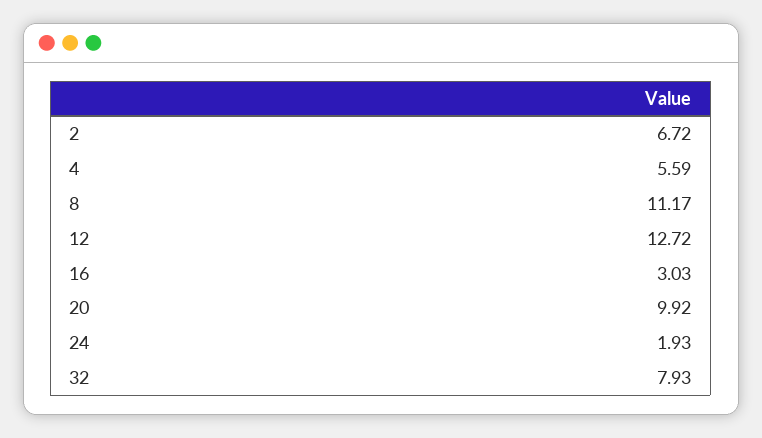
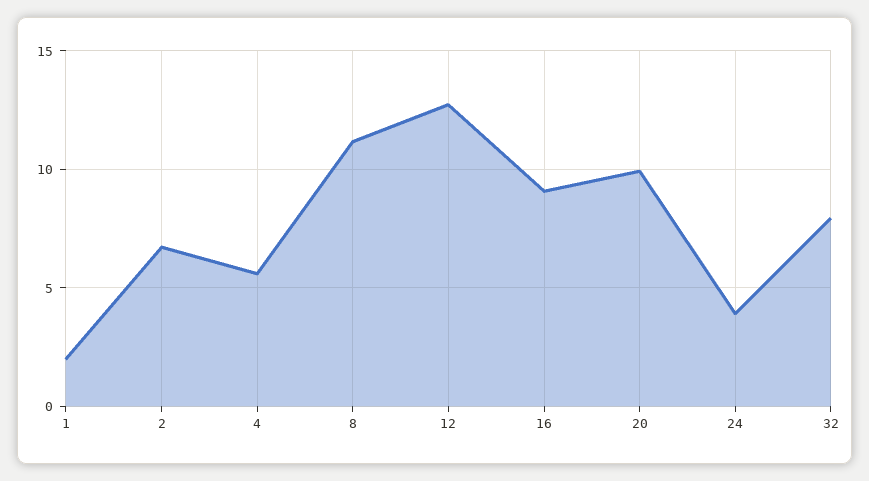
  {
    "2": 6.72,
    "4": 5.59,
    "8": 11.17,
    "12": 12.72,
-   "16": 3.03,
+   "16": 9,
    "20": 9.92,
-   "24": 1.93,
+   "24": 4,
-   "32": 7.93
+   "32": 7.93,
+   "1": 2
  }

